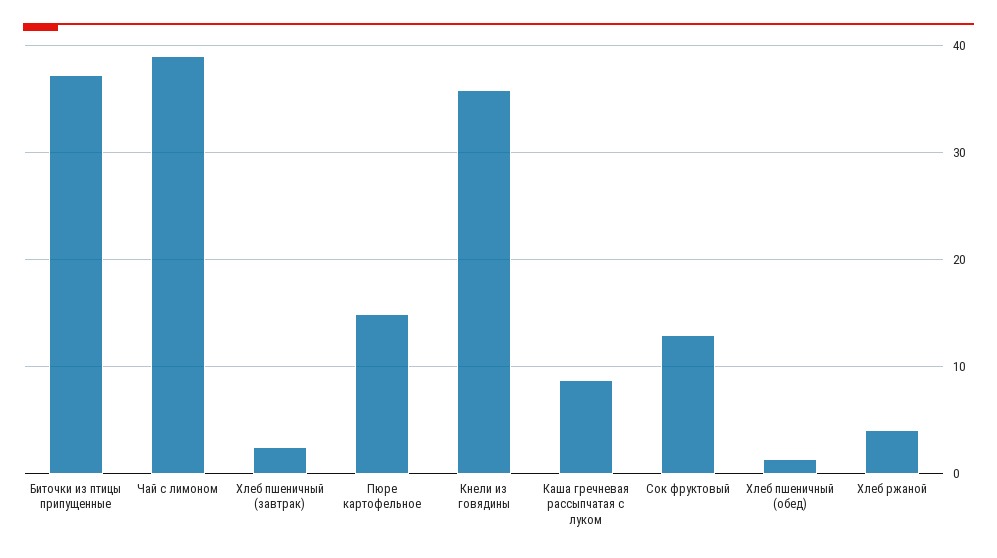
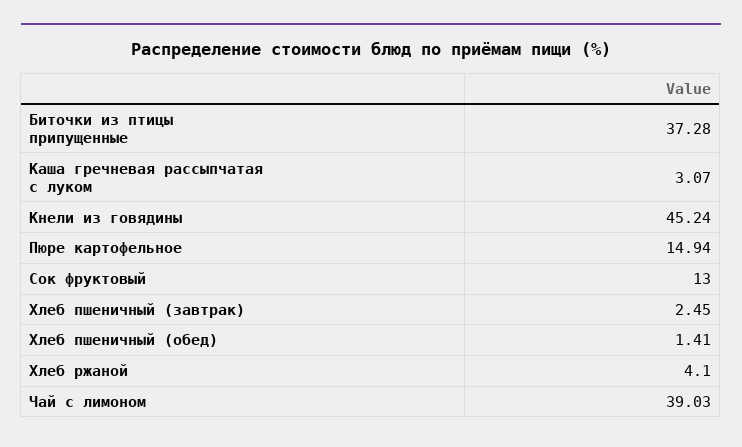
  {
    "Биточки из птицы припущенные": 37.28,
    "Чай с лимоном": 39.03,
    "Хлеб пшеничный (завтрак)": 2.45,
    "Пюре картофельное": 14.94,
-   "Кнели из говядины": 36,
+   "Кнели из говядины": 45.24,
-   "Каша гречневая рассыпчатая с луком": 9,
+   "Каша гречневая рассыпчатая с луком": 3.07,
    "Сок фруктовый": 13,
    "Хлеб пшеничный (обед)": 1.41,
    "Хлеб ржаной": 4.1
  }

